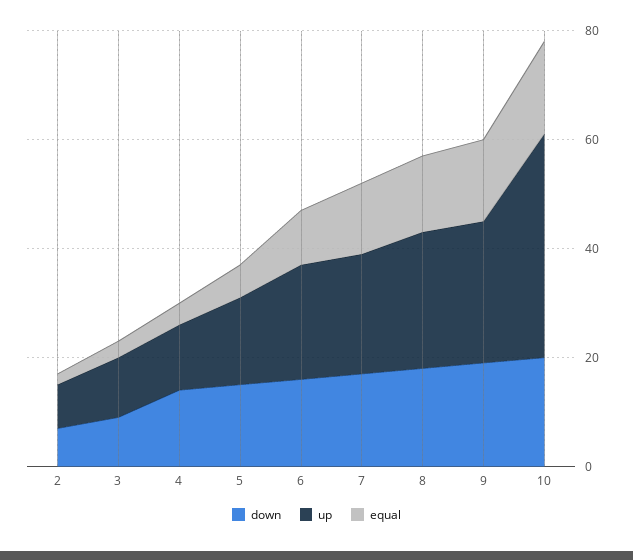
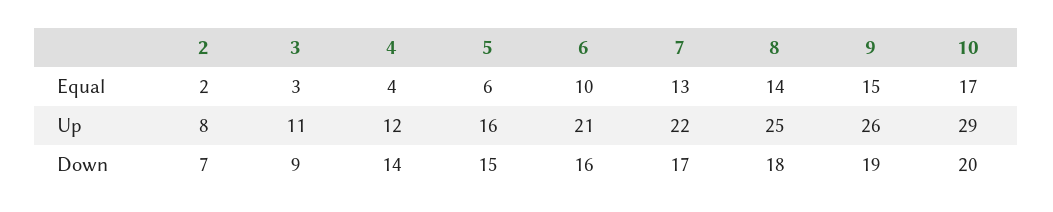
  {
    "down": {
      "2": 7,
      "3": 9,
      "4": 14,
      "5": 15,
      "6": 16,
      "7": 17,
      "8": 18,
      "9": 19,
      "10": 20
    },
    "up": {
      "2": 8,
      "3": 11,
      "4": 12,
      "5": 16,
      "6": 21,
      "7": 22,
      "8": 25,
      "9": 26,
-     "10": 40
+     "10": 29
    },
    "equal": {
      "2": 2,
      "3": 3,
      "4": 4,
      "5": 6,
      "6": 10,
      "7": 13,
      "8": 14,
      "9": 15,
      "10": 17
    }
  }

